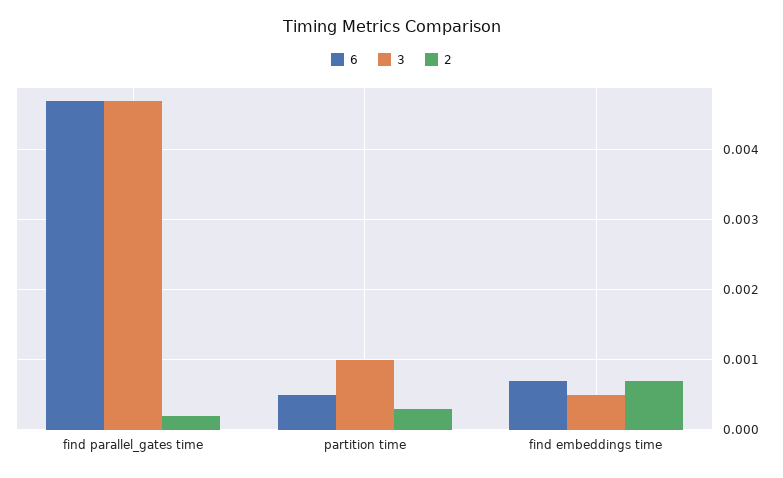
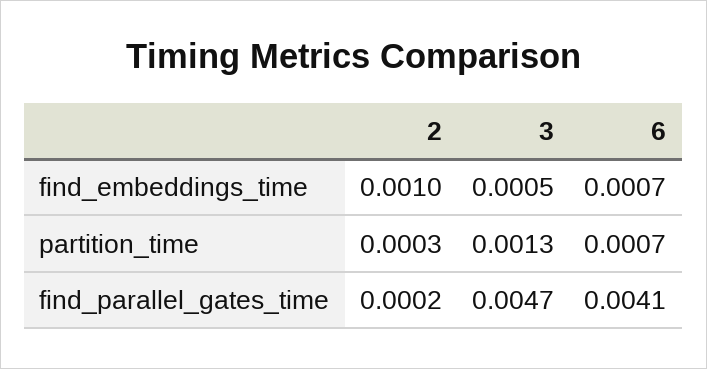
  {
    "6": {
-     "find parallel_gates time": 0.0047,
+     "find parallel_gates time": 0.0041,
-     "partition time": 0.0005,
+     "partition time": 0.0007,
      "find embeddings time": 0.0007
    },
    "3": {
      "find parallel_gates time": 0.0047,
-     "partition time": 0.001,
+     "partition time": 0.0013,
      "find embeddings time": 0.0005
    },
    "2": {
      "find parallel_gates time": 0.0002,
      "partition time": 0.0003,
-     "find embeddings time": 0.0007
+     "find embeddings time": 0.001
    }
  }

